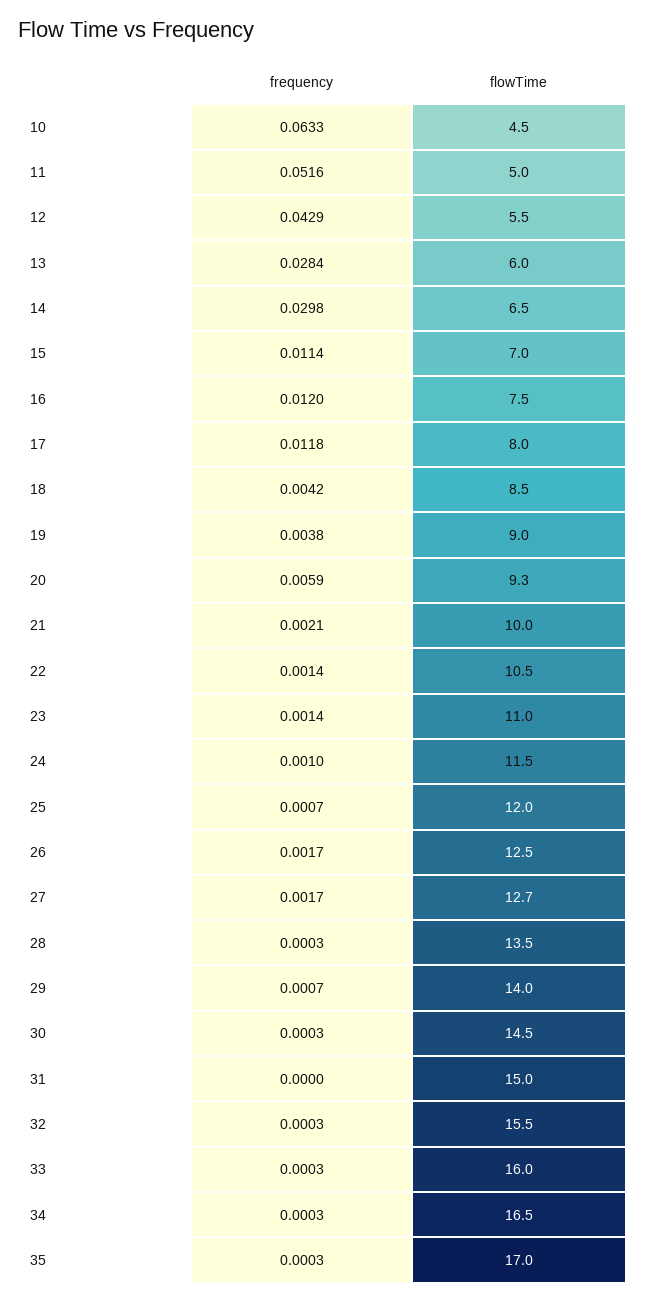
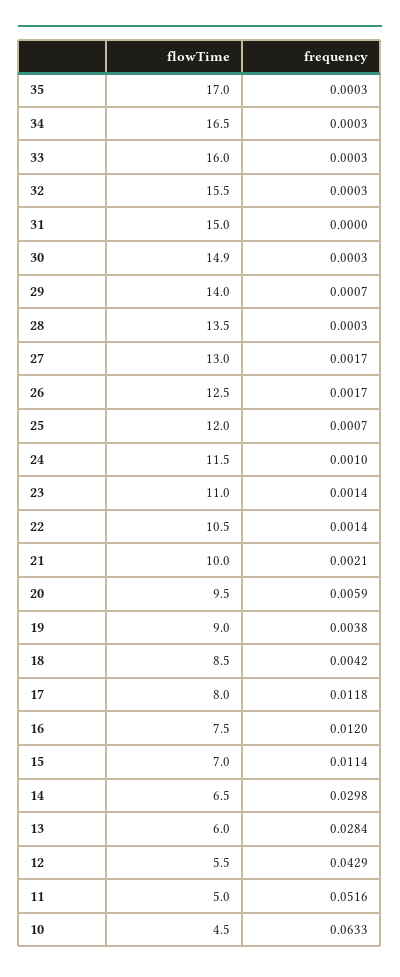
  {
    "frequency": {
      "10": 0.0633,
      "11": 0.0516,
      "12": 0.0429,
      "13": 0.0284,
      "14": 0.0298,
      "15": 0.0114,
      "16": 0.012,
      "17": 0.0118,
      "18": 0.0042,
      "19": 0.0038,
      "20": 0.0059,
      "21": 0.0021,
      "22": 0.0014,
      "23": 0.0014,
      "24": 0.001,
      "25": 0.0007,
      "26": 0.0017,
      "27": 0.0017,
      "28": 0.0003,
      "29": 0.0007,
      "30": 0.0003,
      "31": 0,
      "32": 0.0003,
      "33": 0.0003,
      "34": 0.0003,
      "35": 0.0003
    },
    "flowTime": {
      "10": 4.5,
      "11": 5,
      "12": 5.5,
      "13": 6,
      "14": 6.5,
      "15": 7,
      "16": 7.5,
      "17": 8,
      "18": 8.5,
      "19": 9,
-     "20": 9.3,
+     "20": 9.5,
      "21": 10,
      "22": 10.5,
      "23": 11,
      "24": 11.5,
      "25": 12,
      "26": 12.5,
-     "27": 12.7,
+     "27": 13,
      "28": 13.5,
      "29": 14,
-     "30": 14.5,
+     "30": 14.9,
      "31": 15,
      "32": 15.5,
      "33": 16,
      "34": 16.5,
      "35": 17
    }
  }

